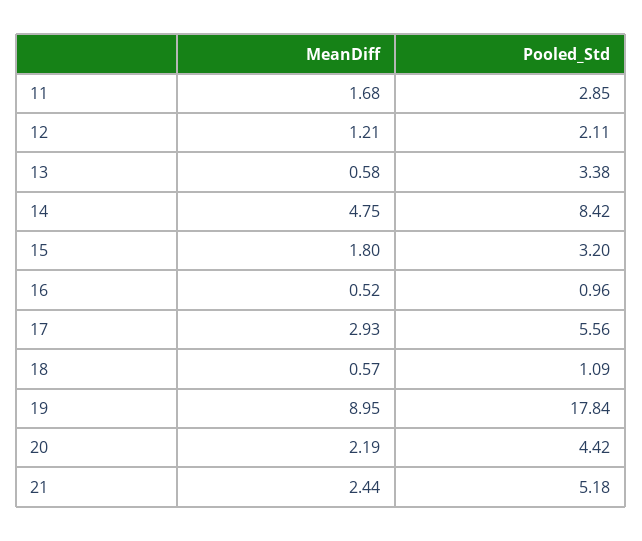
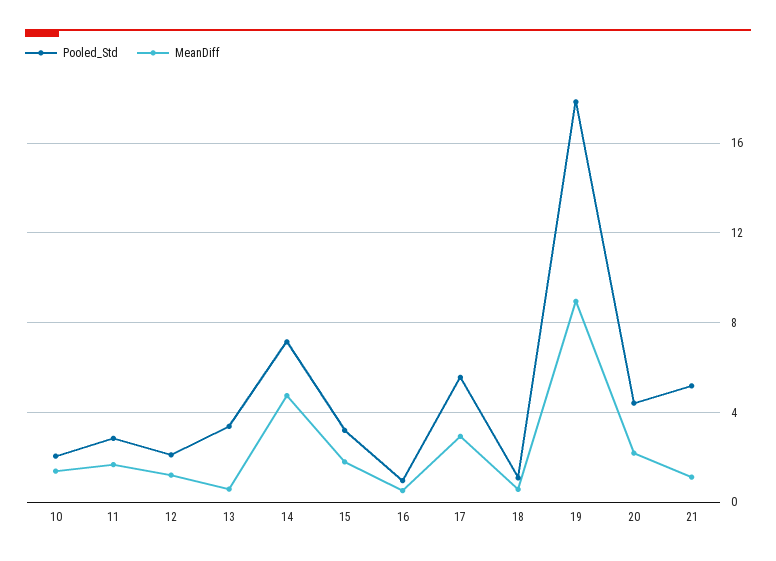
  {
    "MeanDiff": {
      "11": 1.68,
      "12": 1.21,
      "13": 0.58,
      "14": 4.75,
      "15": 1.8,
      "16": 0.52,
      "17": 2.93,
      "18": 0.57,
      "19": 8.95,
      "20": 2.19,
-     "21": 2.44
+     "21": 1,
+     "10": 1.5
    },
    "Pooled_Std": {
      "11": 2.85,
      "12": 2.11,
      "13": 3.38,
-     "14": 8.42,
+     "14": 7,
      "15": 3.2,
      "16": 0.96,
      "17": 5.56,
      "18": 1.09,
      "19": 17.84,
      "20": 4.42,
-     "21": 5.18
+     "21": 5.18,
+     "10": 2
    }
  }

